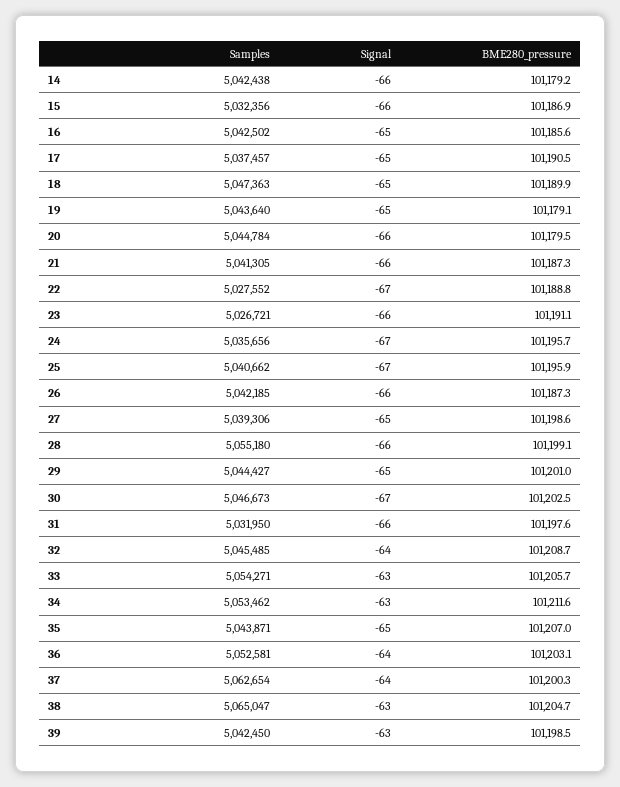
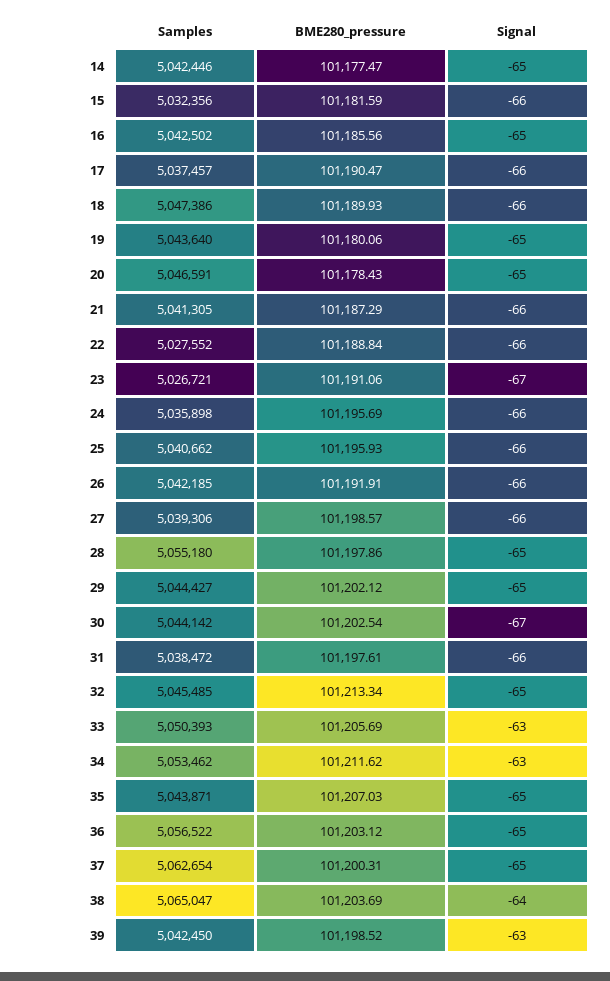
  {
    "Samples": {
-     "14": 5042438,
+     "14": 5042446,
      "15": 5032356,
      "16": 5042502,
      "17": 5037457,
-     "18": 5047363,
+     "18": 5047386,
      "19": 5043640,
-     "20": 5044784,
+     "20": 5046591,
      "21": 5041305,
      "22": 5027552,
      "23": 5026721,
-     "24": 5035656,
+     "24": 5035898,
      "25": 5040662,
      "26": 5042185,
      "27": 5039306,
      "28": 5055180,
      "29": 5044427,
-     "30": 5046673,
+     "30": 5044142,
-     "31": 5031950,
+     "31": 5038472,
      "32": 5045485,
-     "33": 5054271,
+     "33": 5050393,
      "34": 5053462,
      "35": 5043871,
-     "36": 5052581,
+     "36": 5056522,
      "37": 5062654,
      "38": 5065047,
      "39": 5042450
    },
    "Signal": {
-     "14": -66,
+     "14": -65,
      "15": -66,
      "16": -65,
-     "17": -65,
+     "17": -66,
-     "18": -65,
+     "18": -66,
      "19": -65,
-     "20": -66,
+     "20": -65,
      "21": -66,
-     "22": -67,
+     "22": -66,
-     "23": -66,
+     "23": -67,
-     "24": -67,
+     "24": -66,
-     "25": -67,
+     "25": -66,
      "26": -66,
-     "27": -65,
+     "27": -66,
-     "28": -66,
+     "28": -65,
      "29": -65,
      "30": -67,
      "31": -66,
-     "32": -64,
+     "32": -65,
      "33": -63,
      "34": -63,
      "35": -65,
-     "36": -64,
+     "36": -65,
-     "37": -64,
+     "37": -65,
-     "38": -63,
+     "38": -64,
      "39": -63
    },
    "BME280_pressure": {
-     "14": 101179.2,
+     "14": 101177.47,
-     "15": 101186.9,
+     "15": 101181.59,
      "16": 101185.56,
      "17": 101190.47,
      "18": 101189.93,
-     "19": 101179.1,
+     "19": 101180.06,
-     "20": 101179.5,
+     "20": 101178.43,
      "21": 101187.29,
      "22": 101188.84,
      "23": 101191.06,
      "24": 101195.69,
      "25": 101195.93,
-     "26": 101187.3,
+     "26": 101191.91,
      "27": 101198.57,
-     "28": 101199.1,
+     "28": 101197.86,
-     "29": 101201,
+     "29": 101202.12,
      "30": 101202.54,
      "31": 101197.61,
-     "32": 101208.7,
+     "32": 101213.34,
      "33": 101205.69,
      "34": 101211.62,
      "35": 101207.03,
      "36": 101203.12,
      "37": 101200.31,
-     "38": 101204.7,
+     "38": 101203.69,
      "39": 101198.52
    }
  }

